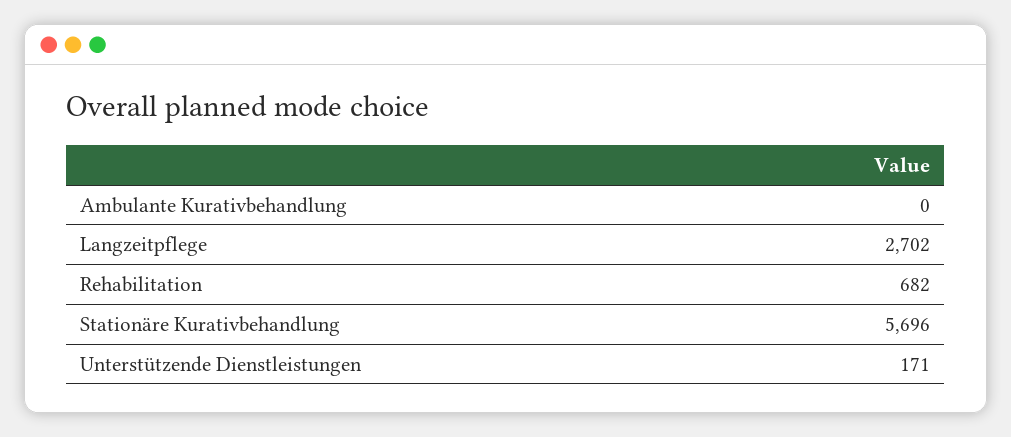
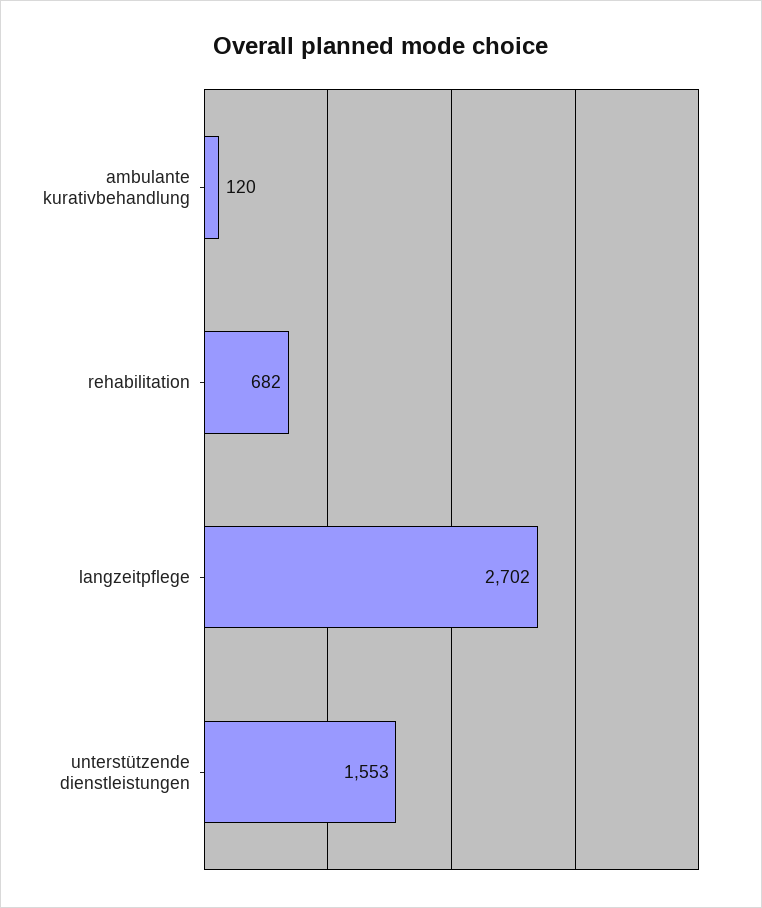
  {
-   "Ambulante Kurativbehandlung": 0,
+   "Ambulante Kurativbehandlung": 120,
    "Langzeitpflege": 2702,
    "Rehabilitation": 682,
-   "Stationäre Kurativbehandlung": 5696,
-   "Unterstützende Dienstleistungen": 171
+   "Unterstützende Dienstleistungen": 1553
  }

